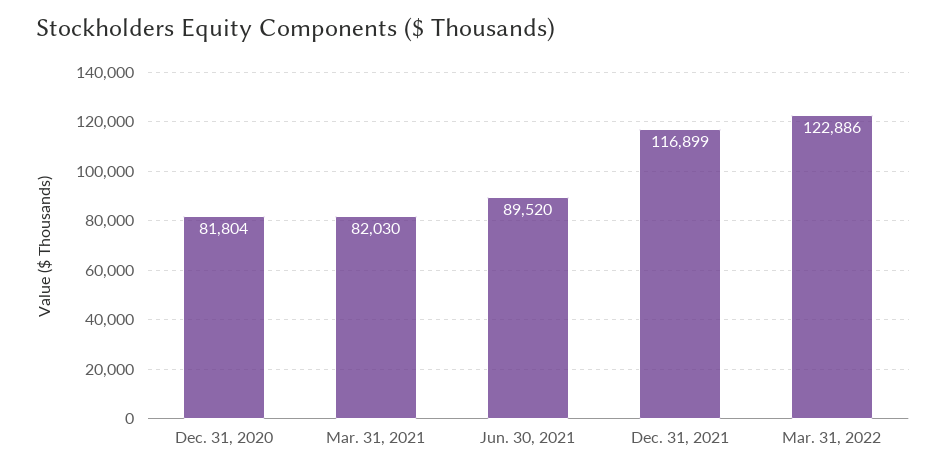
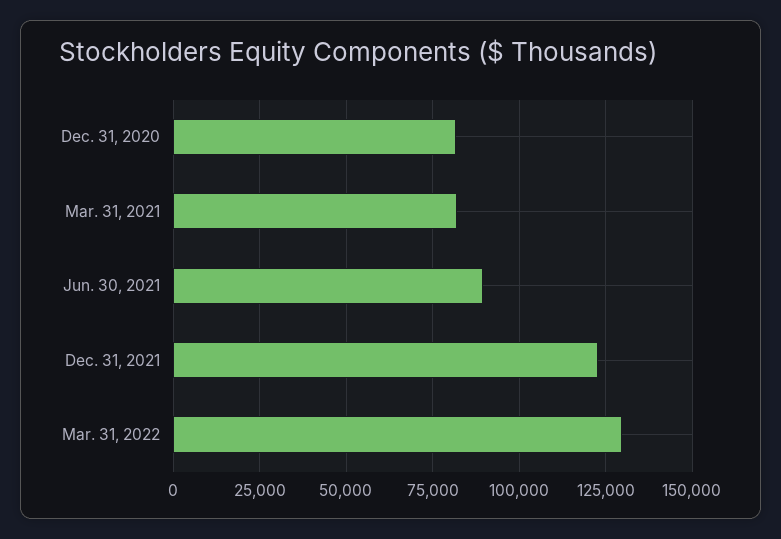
  {
    "Dec. 31, 2020": 81804,
    "Mar. 31, 2021": 82030,
    "Jun. 30, 2021": 89520,
-   "Dec. 31, 2021": 116899,
+   "Dec. 31, 2021": 122500,
-   "Mar. 31, 2022": 122886
+   "Mar. 31, 2022": 130000
  }

